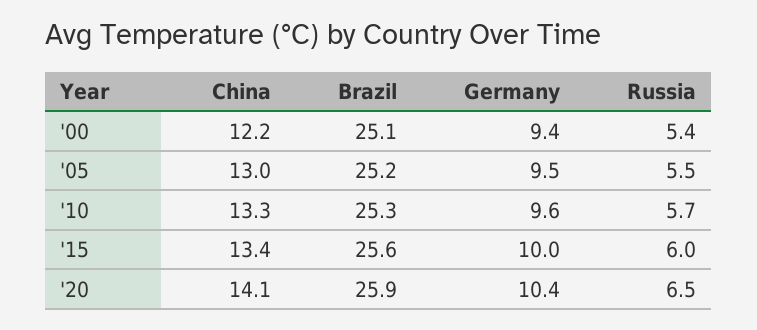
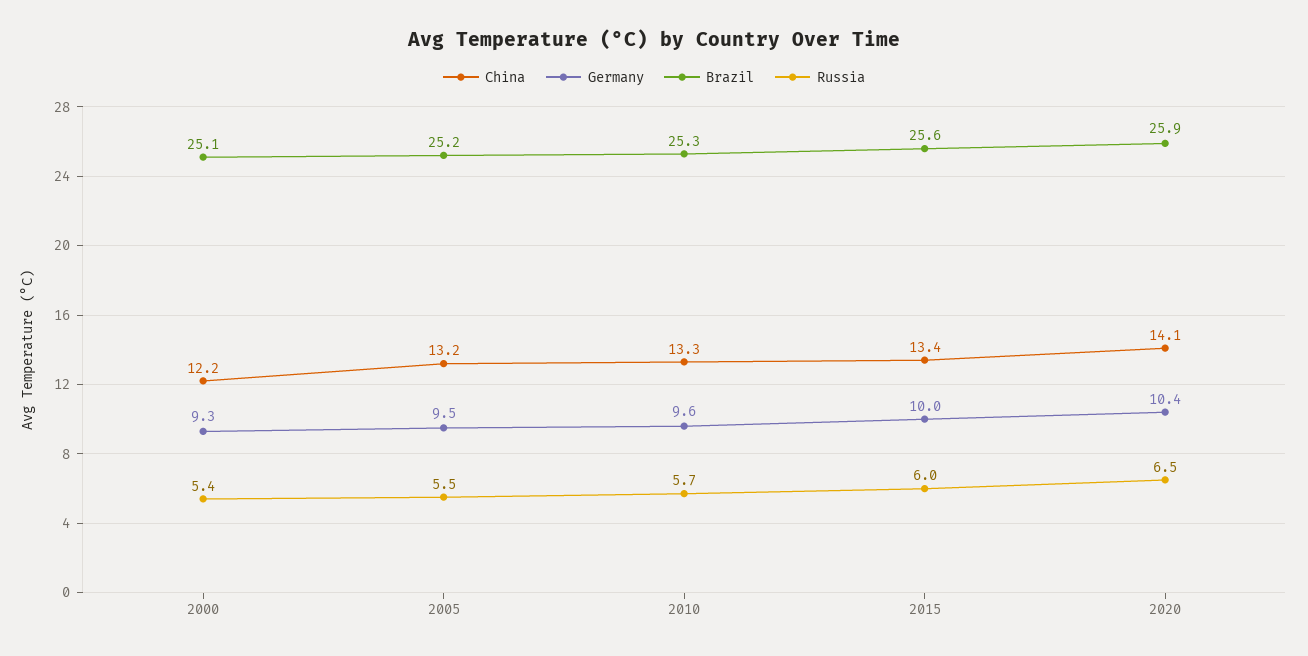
  {
    "China": {
      "'00": 12.2,
-     "'05": 13,
+     "'05": 13.2,
      "'10": 13.3,
      "'15": 13.4,
      "'20": 14.1
    },
    "Brazil": {
      "'00": 25.1,
      "'05": 25.2,
      "'10": 25.3,
      "'15": 25.6,
      "'20": 25.9
    },
    "Germany": {
-     "'00": 9.4,
+     "'00": 9.3,
      "'05": 9.5,
      "'10": 9.6,
      "'15": 10,
      "'20": 10.4
    },
    "Russia": {
      "'00": 5.4,
      "'05": 5.5,
      "'10": 5.7,
      "'15": 6,
      "'20": 6.5
    }
  }

